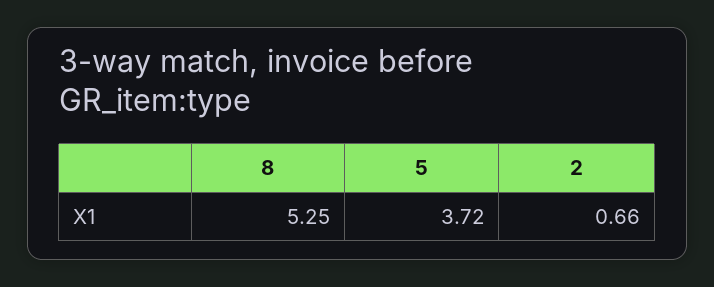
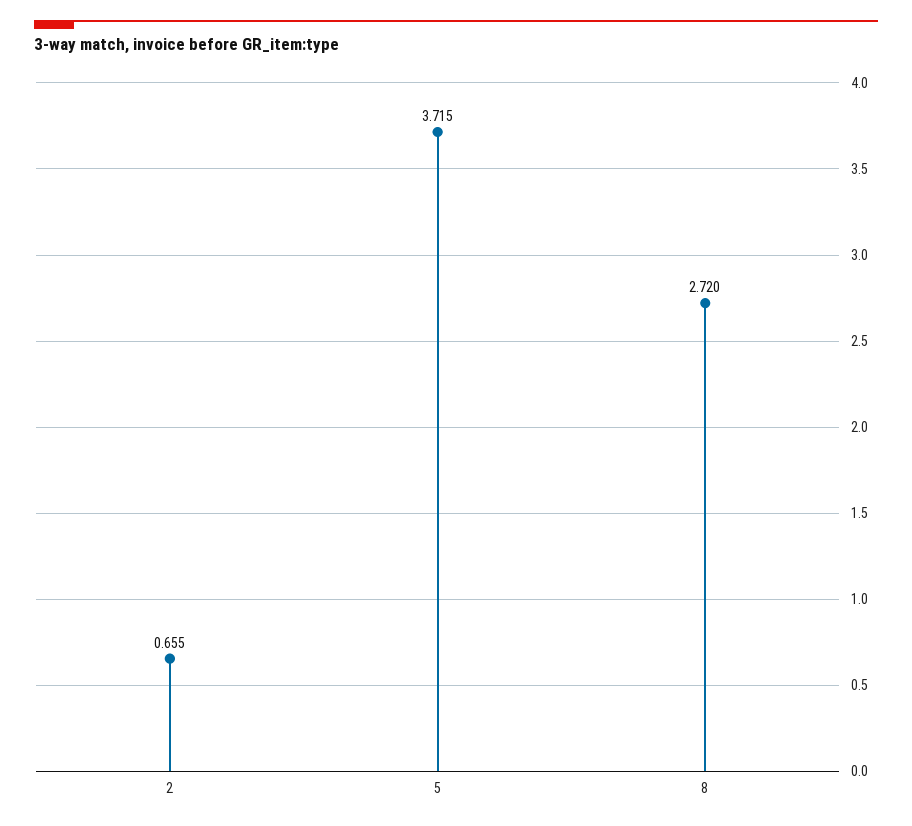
  {
-   "8": 5.25,
+   "8": 2.72,
    "5": 3.715,
    "2": 0.655
  }

